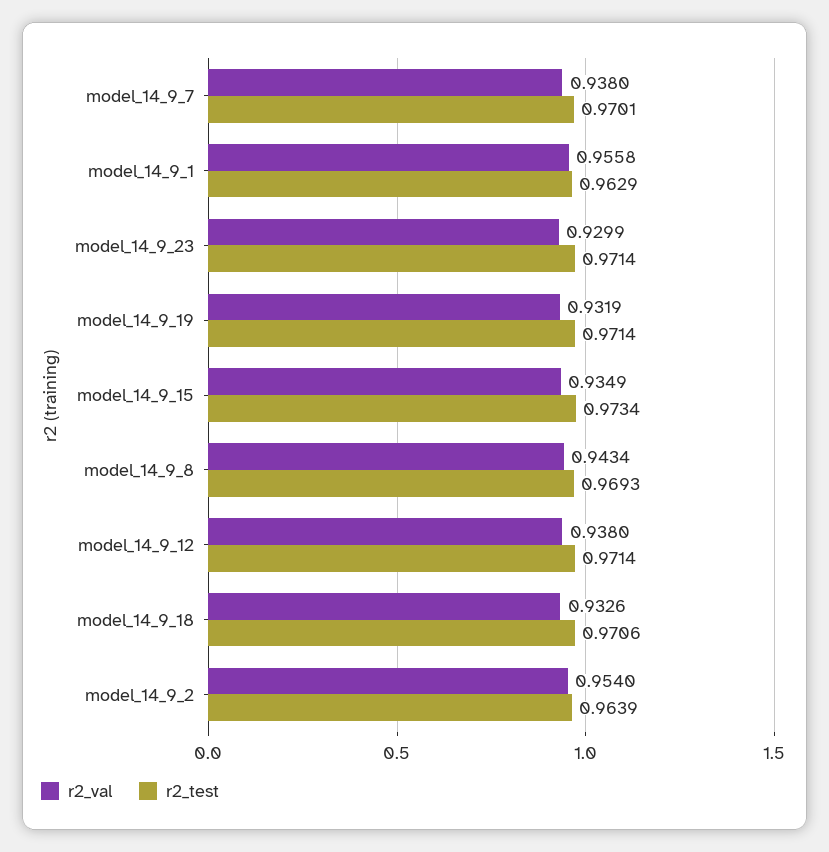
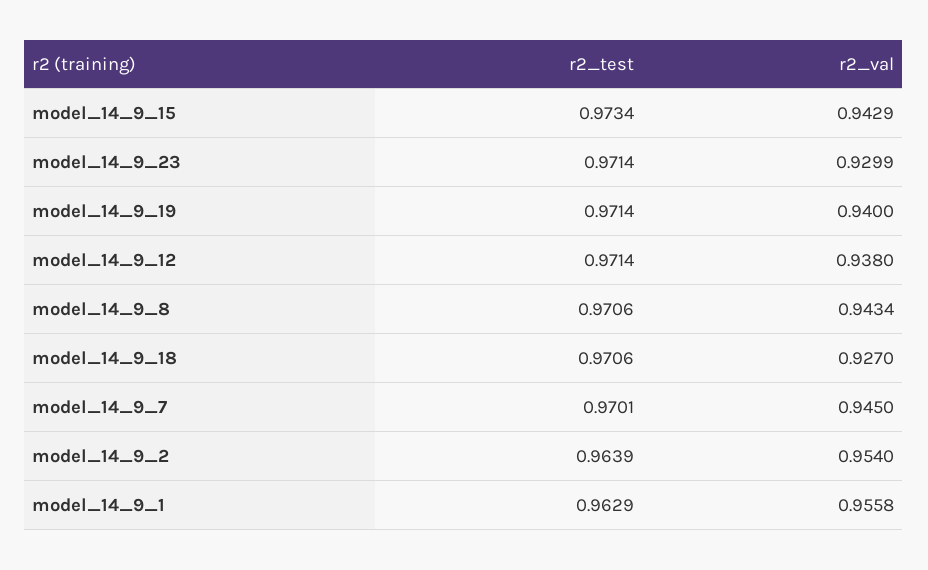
  {
    "r2_val": {
-     "model_14_9_7": 0.938,
+     "model_14_9_7": 0.945,
      "model_14_9_1": 0.9558,
      "model_14_9_23": 0.9299,
-     "model_14_9_19": 0.9319,
+     "model_14_9_19": 0.94,
-     "model_14_9_15": 0.9349,
+     "model_14_9_15": 0.9429,
      "model_14_9_8": 0.9434,
      "model_14_9_12": 0.938,
-     "model_14_9_18": 0.9326,
+     "model_14_9_18": 0.927,
      "model_14_9_2": 0.954
    },
    "r2_test": {
      "model_14_9_7": 0.9701,
      "model_14_9_1": 0.9629,
      "model_14_9_23": 0.9714,
      "model_14_9_19": 0.9714,
      "model_14_9_15": 0.9734,
-     "model_14_9_8": 0.9693,
+     "model_14_9_8": 0.9706,
      "model_14_9_12": 0.9714,
      "model_14_9_18": 0.9706,
      "model_14_9_2": 0.9639
    }
  }

